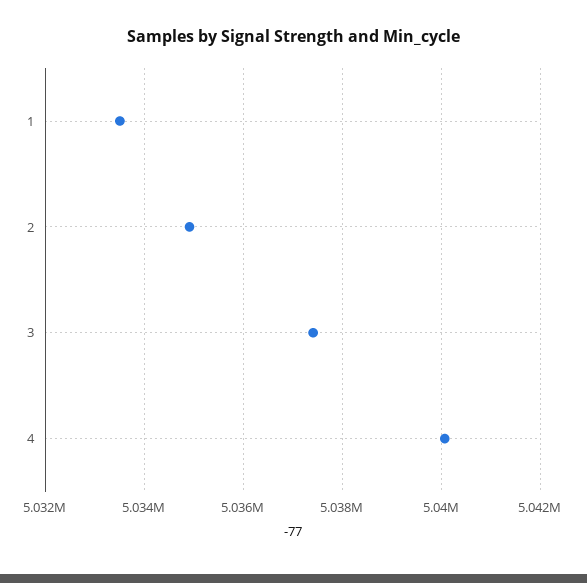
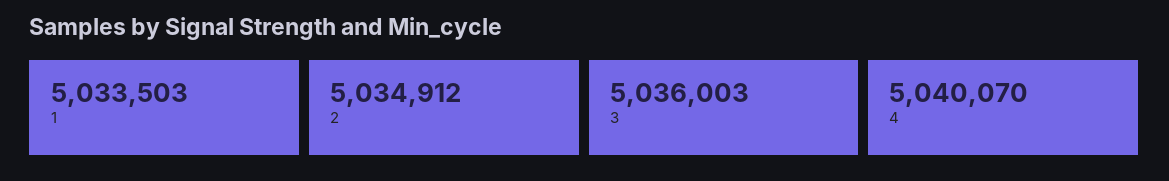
  {
    "1": 5033503,
    "2": 5034912,
-   "3": 5037400,
+   "3": 5036003,
    "4": 5040070
  }

